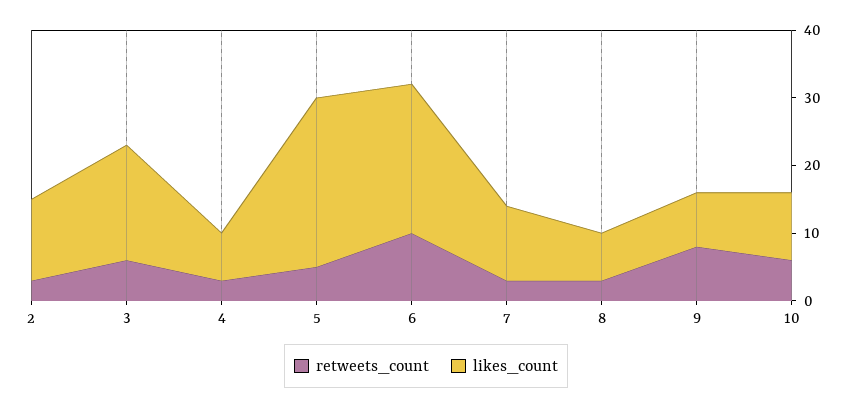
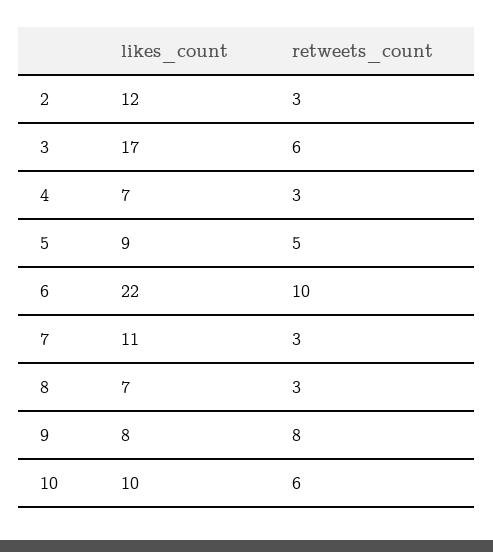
  {
    "retweets_count": {
      "2": 3,
      "3": 6,
      "4": 3,
      "5": 5,
      "6": 10,
      "7": 3,
      "8": 3,
      "9": 8,
      "10": 6
    },
    "likes_count": {
      "2": 12,
      "3": 17,
      "4": 7,
-     "5": 25,
+     "5": 9,
      "6": 22,
      "7": 11,
      "8": 7,
      "9": 8,
      "10": 10
    }
  }

